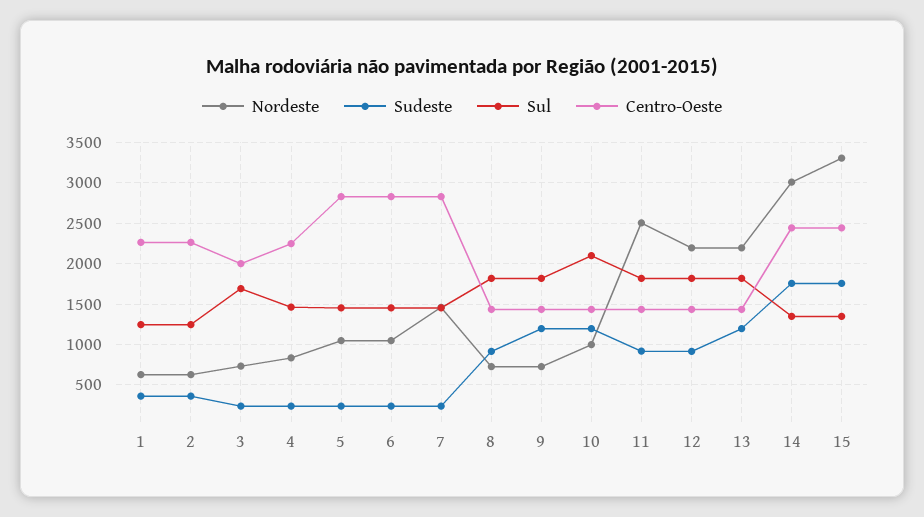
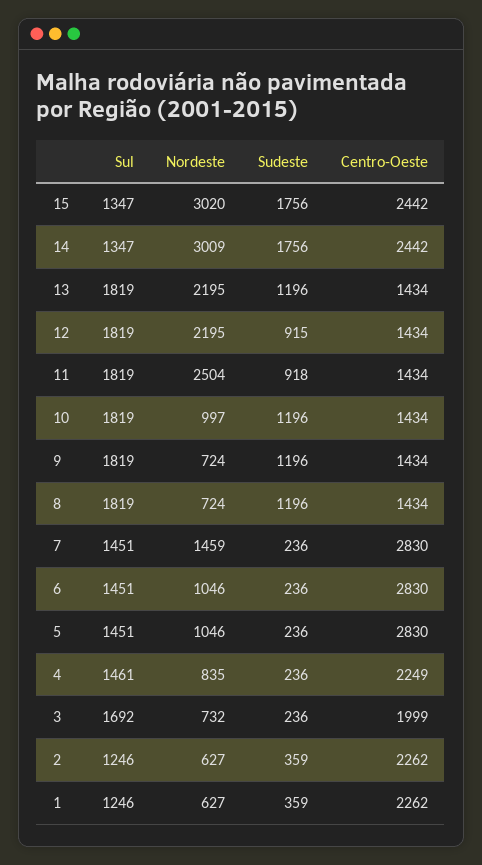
  {
    "Nordeste": {
      "1": 627,
      "2": 627,
      "3": 732,
      "4": 835,
      "5": 1046,
      "6": 1046,
      "7": 1459,
      "8": 724,
      "9": 724,
      "10": 997,
      "11": 2504,
      "12": 2195,
      "13": 2195,
      "14": 3009,
-     "15": 3300
+     "15": 3020
    },
    "Sudeste": {
      "1": 359,
      "2": 359,
      "3": 236,
      "4": 236,
      "5": 236,
      "6": 236,
      "7": 236,
-     "8": 900,
+     "8": 1196,
      "9": 1196,
      "10": 1196,
      "11": 918,
      "12": 915,
      "13": 1196,
      "14": 1756,
      "15": 1756
    },
    "Sul": {
      "1": 1246,
      "2": 1246,
      "3": 1692,
      "4": 1461,
      "5": 1451,
      "6": 1451,
      "7": 1451,
      "8": 1819,
      "9": 1819,
-     "10": 2100,
+     "10": 1819,
      "11": 1819,
      "12": 1819,
      "13": 1819,
      "14": 1347,
      "15": 1347
    },
    "Centro-Oeste": {
      "1": 2262,
      "2": 2262,
      "3": 1999,
      "4": 2249,
      "5": 2830,
      "6": 2830,
      "7": 2830,
      "8": 1434,
      "9": 1434,
      "10": 1434,
      "11": 1434,
      "12": 1434,
      "13": 1434,
      "14": 2442,
      "15": 2442
    }
  }

